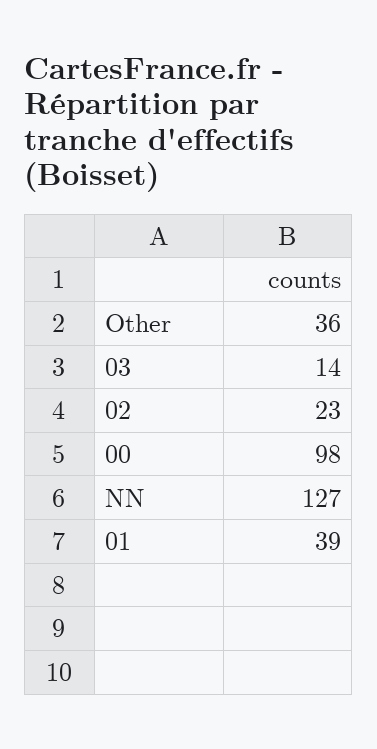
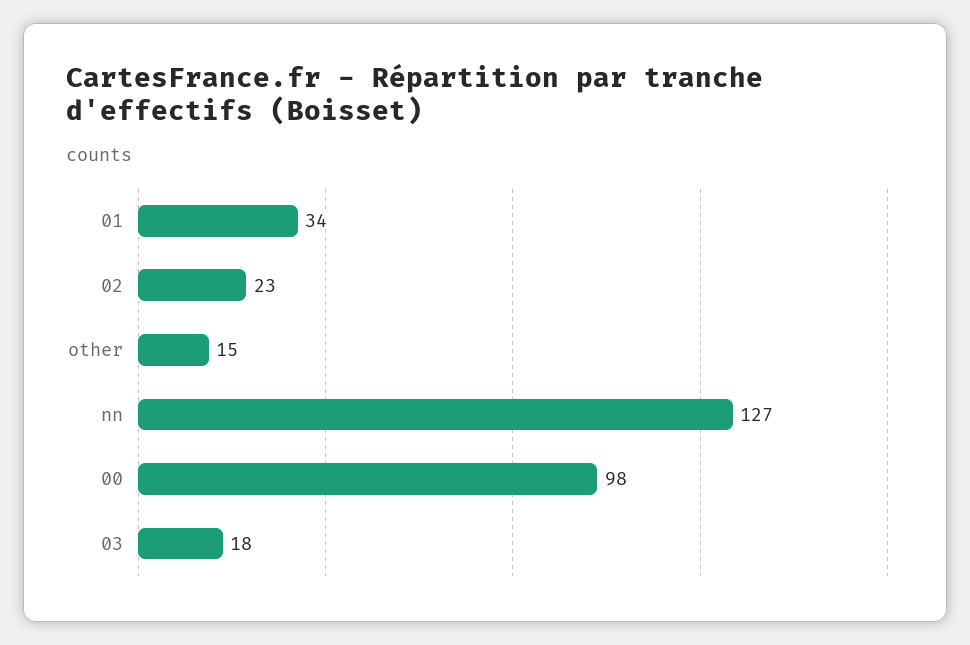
  {
-   "Other": 36,
+   "Other": 15,
-   "03": 14,
+   "03": 18,
    "02": 23,
    "00": 98,
    "NN": 127,
-   "01": 39
+   "01": 34
  }

